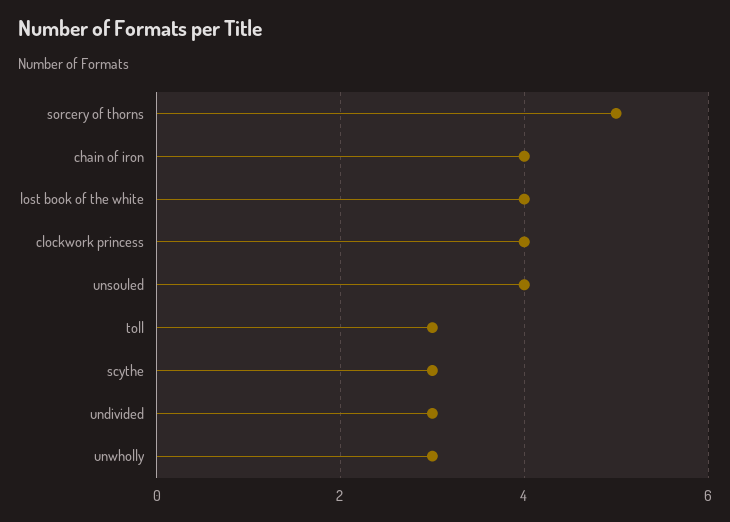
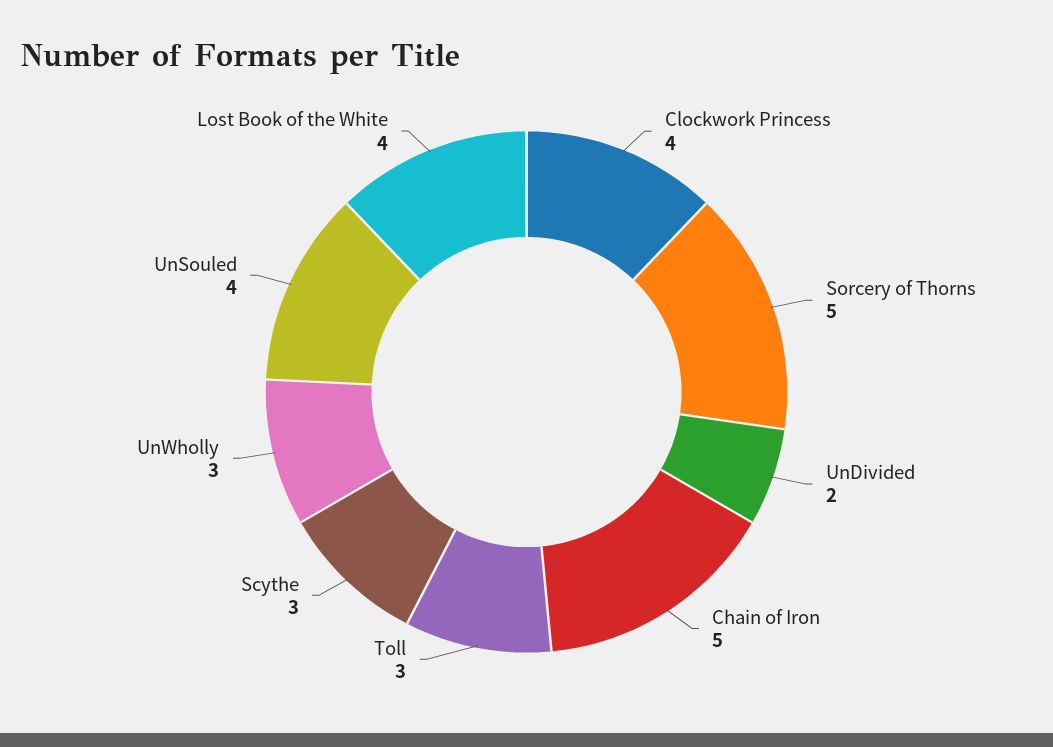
  {
    "sorcery of thorns": 5,
-   "chain of iron": 4,
+   "chain of iron": 5,
    "lost book of the white": 4,
    "clockwork princess": 4,
    "unsouled": 4,
    "toll": 3,
    "scythe": 3,
-   "undivided": 3,
+   "undivided": 2,
    "unwholly": 3
  }

